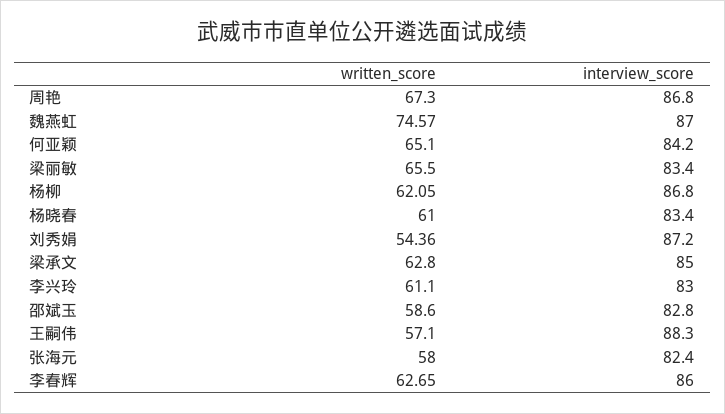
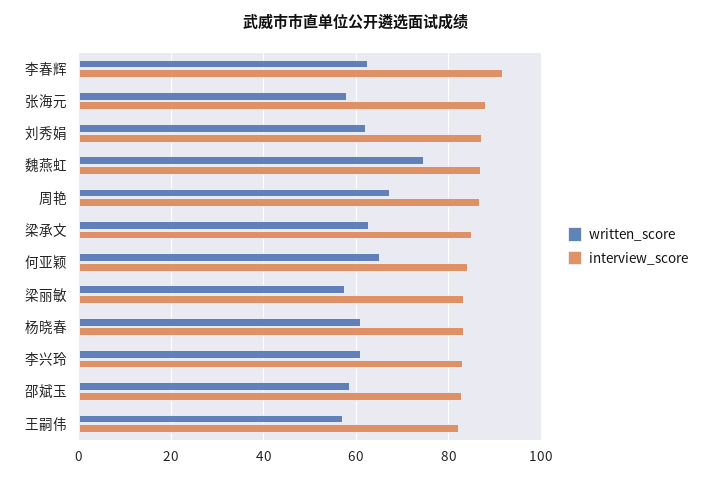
  {
    "written_score": {
      "周艳": 67.3,
      "魏燕虹": 74.57,
      "何亚颖": 65.1,
-     "梁丽敏": 65.5,
+     "梁丽敏": 58,
-     "杨柳": 62.05,
      "杨晓春": 61,
-     "刘秀娟": 54.36,
+     "刘秀娟": 62,
      "梁承文": 62.8,
      "李兴玲": 61.1,
      "邵斌玉": 58.6,
      "王嗣伟": 57.1,
      "张海元": 58,
      "李春辉": 62.65
    },
    "interview_score": {
      "周艳": 86.8,
      "魏燕虹": 87,
      "何亚颖": 84.2,
      "梁丽敏": 83.4,
-     "杨柳": 86.8,
      "杨晓春": 83.4,
      "刘秀娟": 87.2,
      "梁承文": 85,
      "李兴玲": 83,
      "邵斌玉": 82.8,
-     "王嗣伟": 88.3,
+     "王嗣伟": 82,
-     "张海元": 82.4,
+     "张海元": 88,
-     "李春辉": 86
+     "李春辉": 92
    }
  }

